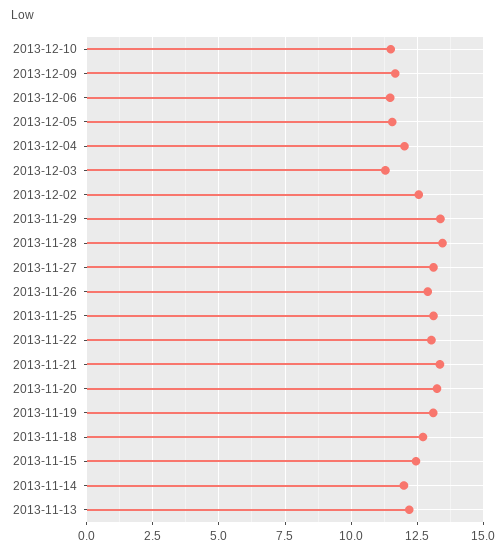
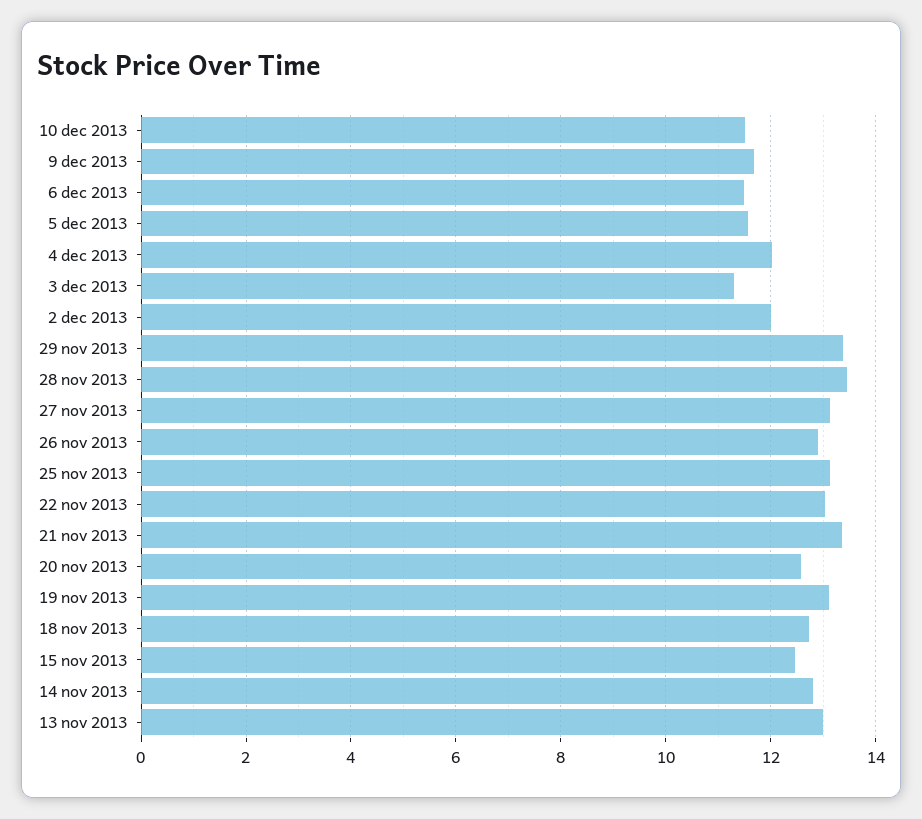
  {
    "2013-12-10": 11.6,
    "2013-12-09": 11.6,
    "2013-12-06": 11.4,
    "2013-12-05": 11.6,
    "2013-12-04": 12,
    "2013-12-03": 11.4,
-   "2013-12-02": 12.5,
+   "2013-12-02": 12,
    "2013-11-29": 13.4,
    "2013-11-28": 13.4,
    "2013-11-27": 13.2,
    "2013-11-26": 13,
    "2013-11-25": 13.2,
    "2013-11-22": 13,
    "2013-11-21": 13.4,
-   "2013-11-20": 13.25,
+   "2013-11-20": 12.6,
    "2013-11-19": 13.2,
    "2013-11-18": 12.8,
    "2013-11-15": 12.4,
-   "2013-11-14": 12,
+   "2013-11-14": 12.8,
-   "2013-11-13": 12.25
+   "2013-11-13": 13
  }

